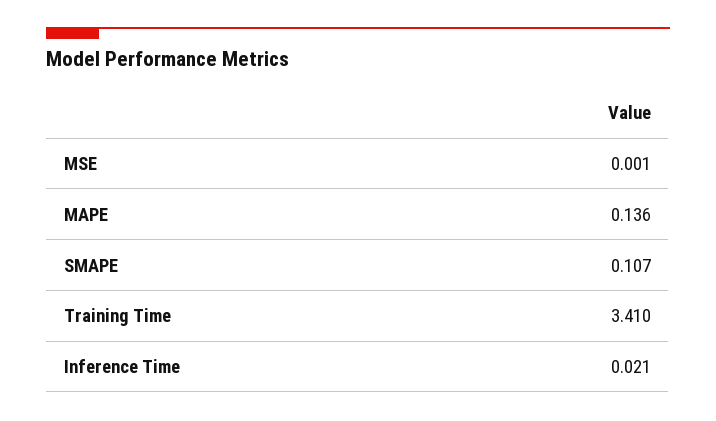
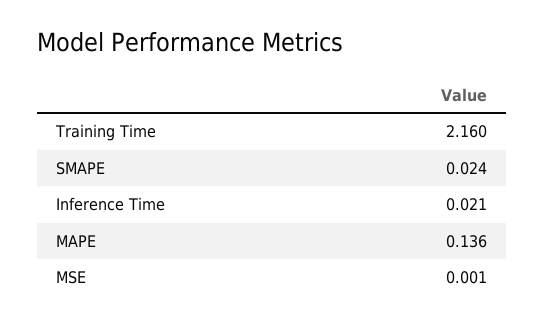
  {
    "MSE": 0.001,
    "MAPE": 0.136,
-   "SMAPE": 0.107,
+   "SMAPE": 0.024,
-   "Training Time": 3.41,
+   "Training Time": 2.16,
    "Inference Time": 0.021
  }

